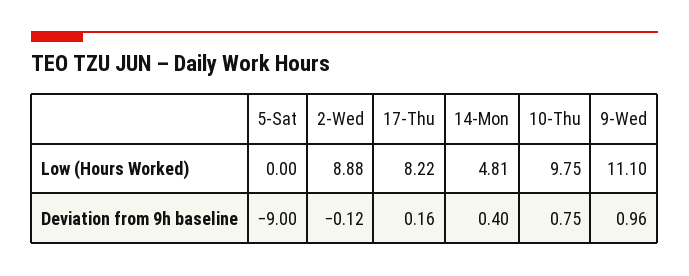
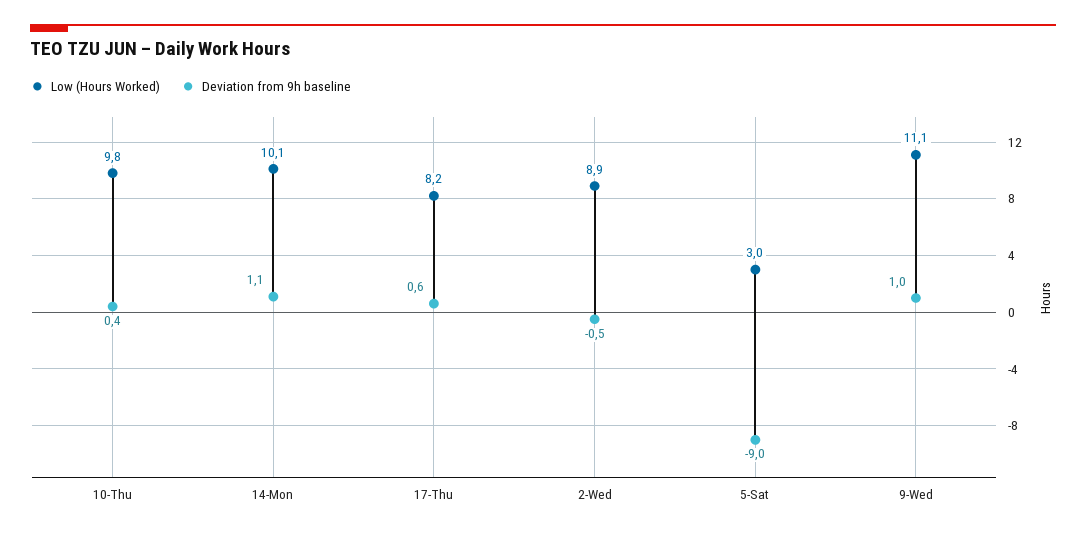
  {
    "Low (Hours Worked)": {
-     "5-Sat": 0,
+     "5-Sat": 3,
      "2-Wed": 8.88,
      "17-Thu": 8.22,
-     "14-Mon": 4.81,
+     "14-Mon": 10.1,
      "10-Thu": 9.75,
      "9-Wed": 11.1
    },
    "Deviation from 9h baseline": {
      "5-Sat": -9,
-     "2-Wed": -0.12,
+     "2-Wed": -0.5,
-     "17-Thu": 0.16,
+     "17-Thu": 0.6,
-     "14-Mon": 0.4,
+     "14-Mon": 1.1,
-     "10-Thu": 0.75,
+     "10-Thu": 0.4,
      "9-Wed": 0.96
    }
  }

